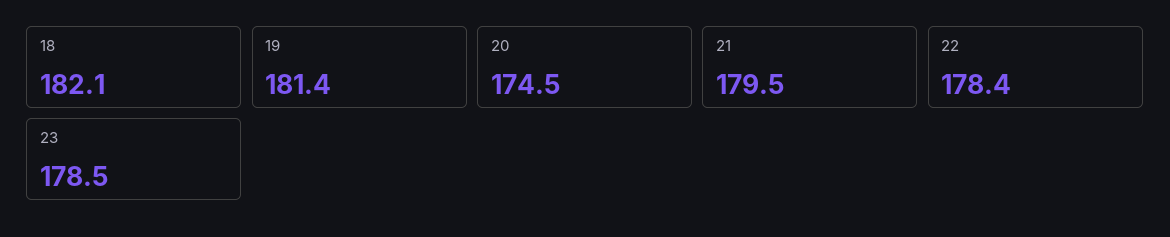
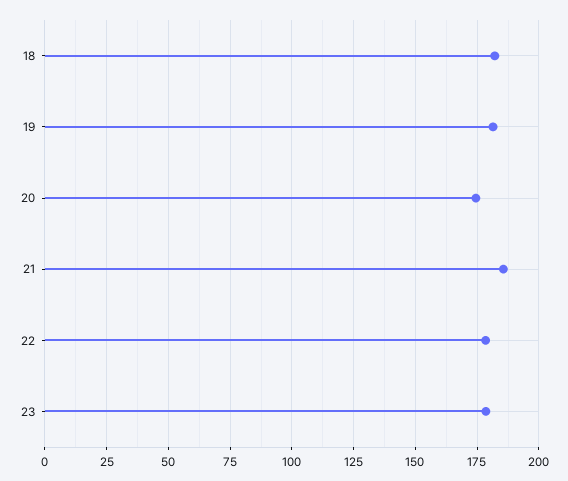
  {
    "18": 182.1,
    "19": 181.4,
    "20": 174.5,
-   "21": 179.5,
+   "21": 185,
    "22": 178.4,
    "23": 178.5
  }

